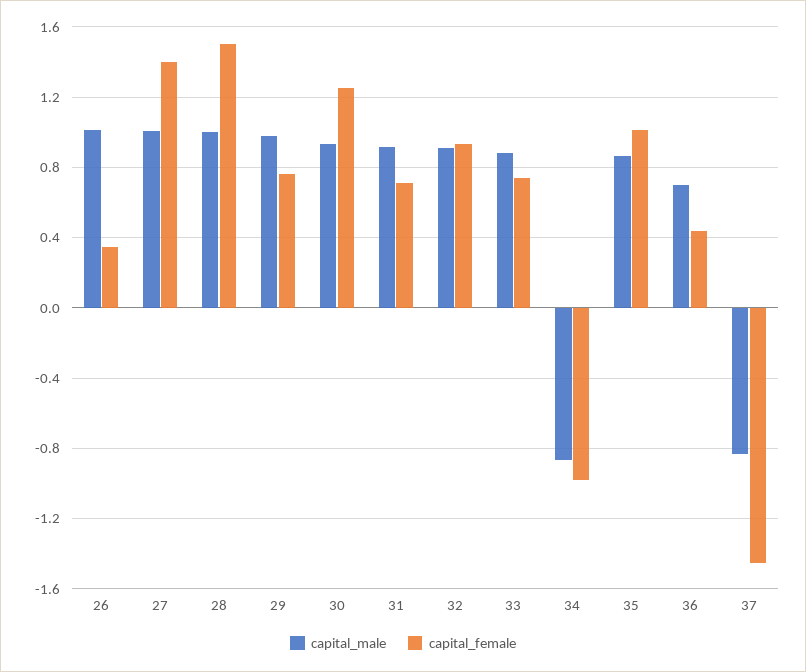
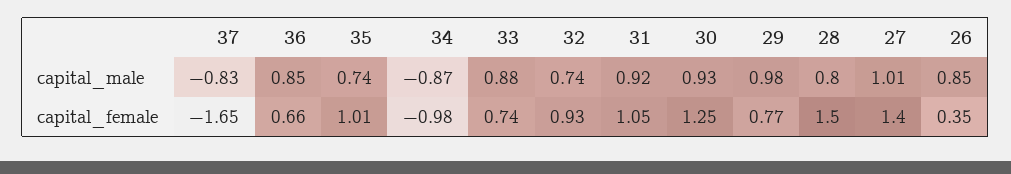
  {
    "capital_male": {
-     "26": 1,
+     "26": 0.85,
      "27": 1.01,
-     "28": 1,
+     "28": 0.8,
      "29": 0.98,
      "30": 0.93,
      "31": 0.92,
-     "32": 0.9,
+     "32": 0.74,
      "33": 0.88,
      "34": -0.87,
-     "35": 0.85,
+     "35": 0.74,
-     "36": 0.7,
+     "36": 0.85,
      "37": -0.83
    },
    "capital_female": {
      "26": 0.35,
      "27": 1.4,
      "28": 1.5,
      "29": 0.77,
      "30": 1.25,
-     "31": 0.7,
+     "31": 1.05,
      "32": 0.93,
      "33": 0.74,
      "34": -0.98,
      "35": 1.01,
-     "36": 0.45,
+     "36": 0.66,
-     "37": -1.45
+     "37": -1.65
    }
  }

